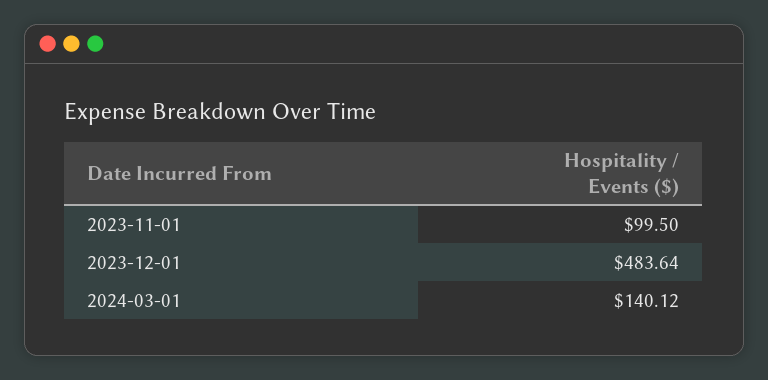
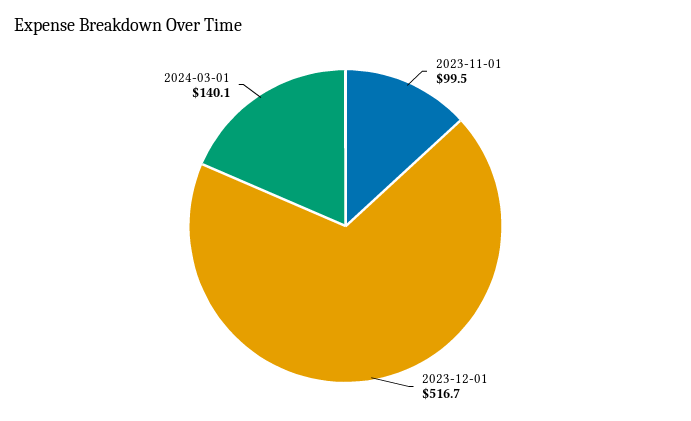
  {
    "2023-11-01": 99.5,
-   "2023-12-01": 483.64,
+   "2023-12-01": 516.7,
    "2024-03-01": 140.12
  }

